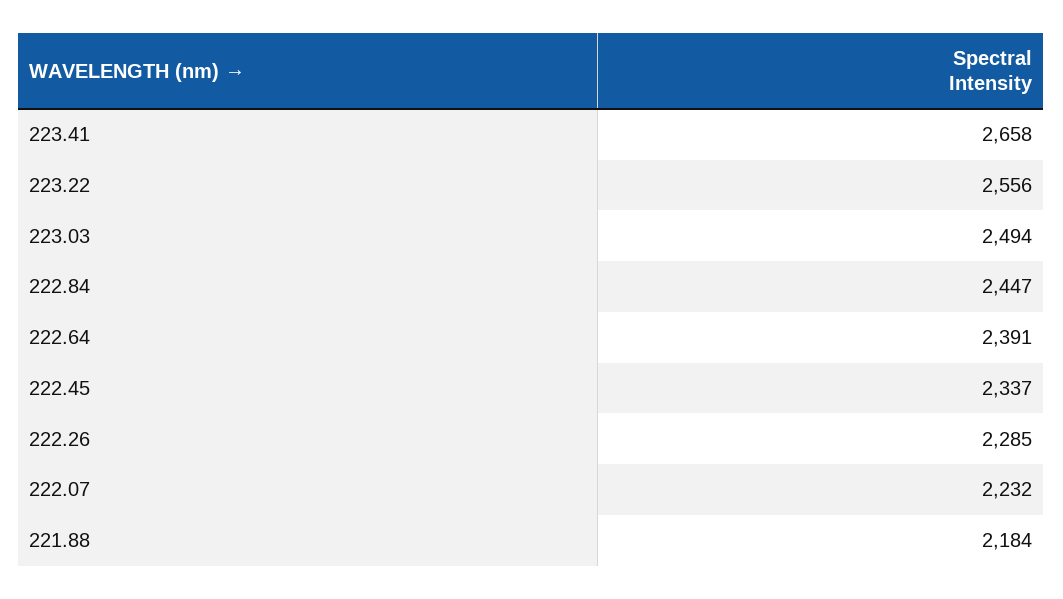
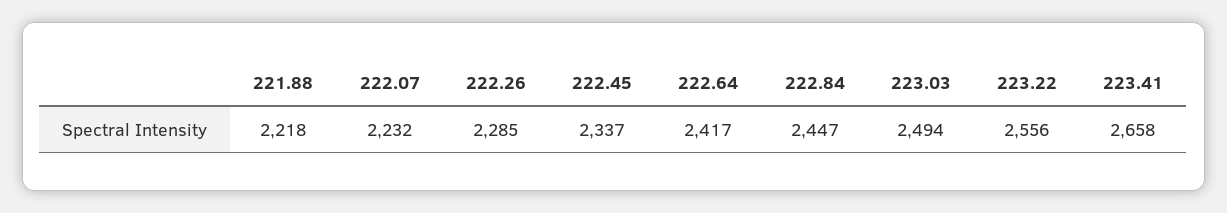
  {
    "223.41": 2658,
    "223.22": 2556,
    "223.03": 2494,
    "222.84": 2447,
-   "222.64": 2391,
+   "222.64": 2417,
    "222.45": 2337,
    "222.26": 2285,
    "222.07": 2232,
-   "221.88": 2184
+   "221.88": 2218
  }

